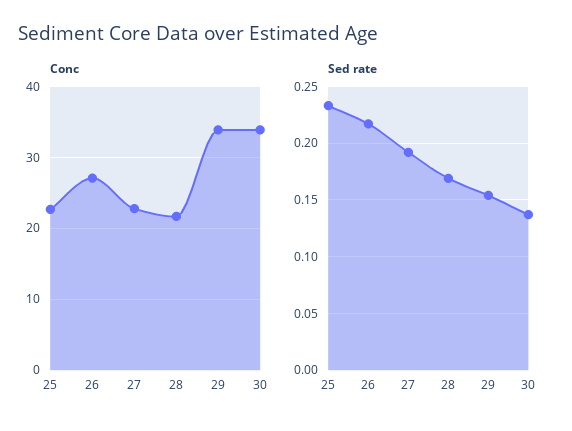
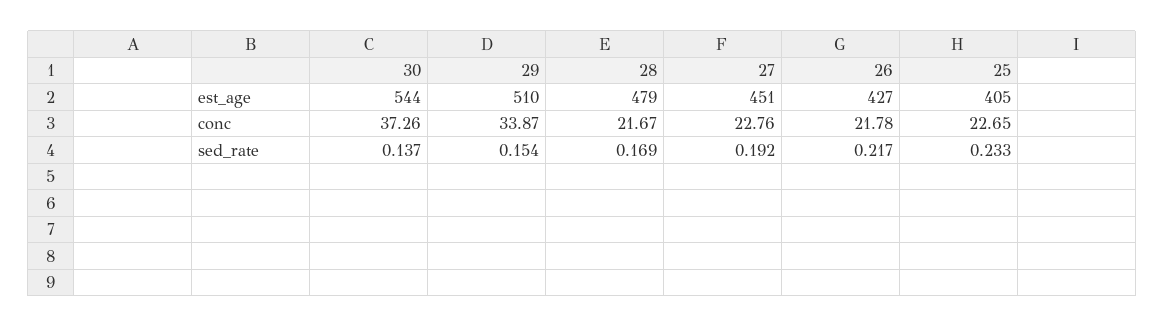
  {
    "Conc": {
      "25": 22.65,
-     "26": 27,
+     "26": 21.78,
      "27": 22.76,
      "28": 21.67,
      "29": 33.87,
-     "30": 34
+     "30": 37.26
    },
    "Sed rate": {
      "25": 0.233,
      "26": 0.217,
      "27": 0.192,
      "28": 0.169,
      "29": 0.154,
      "30": 0.137
-   }
+   },
+   "est_age": {
+     "30": 544,
+     "29": 510,
+     "28": 479,
+     "27": 451,
+     "26": 427,
+     "25": 405
+   }
  }

